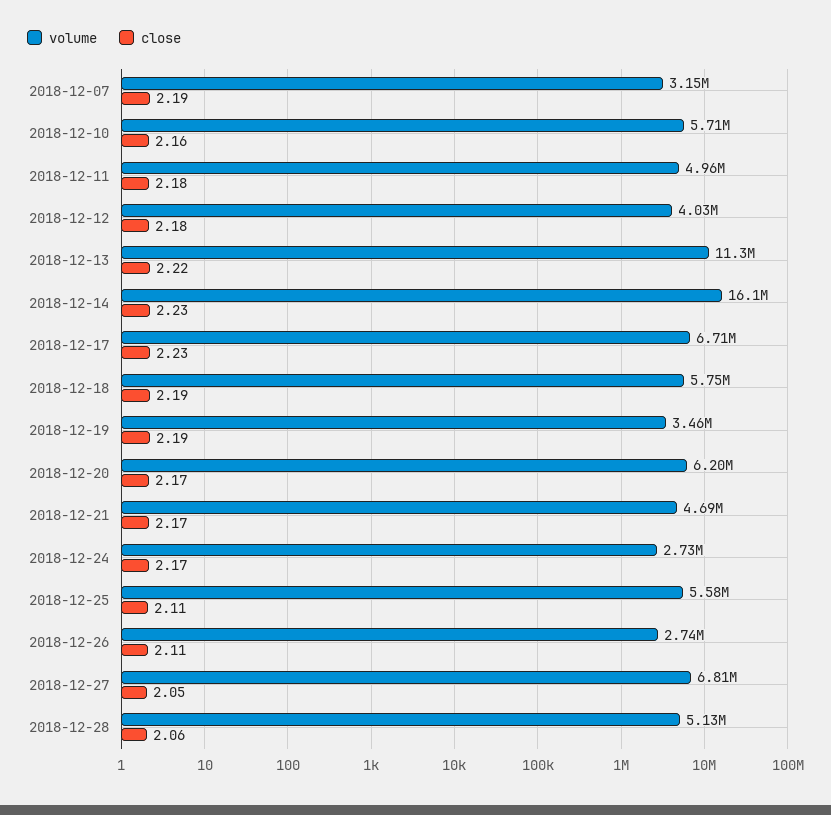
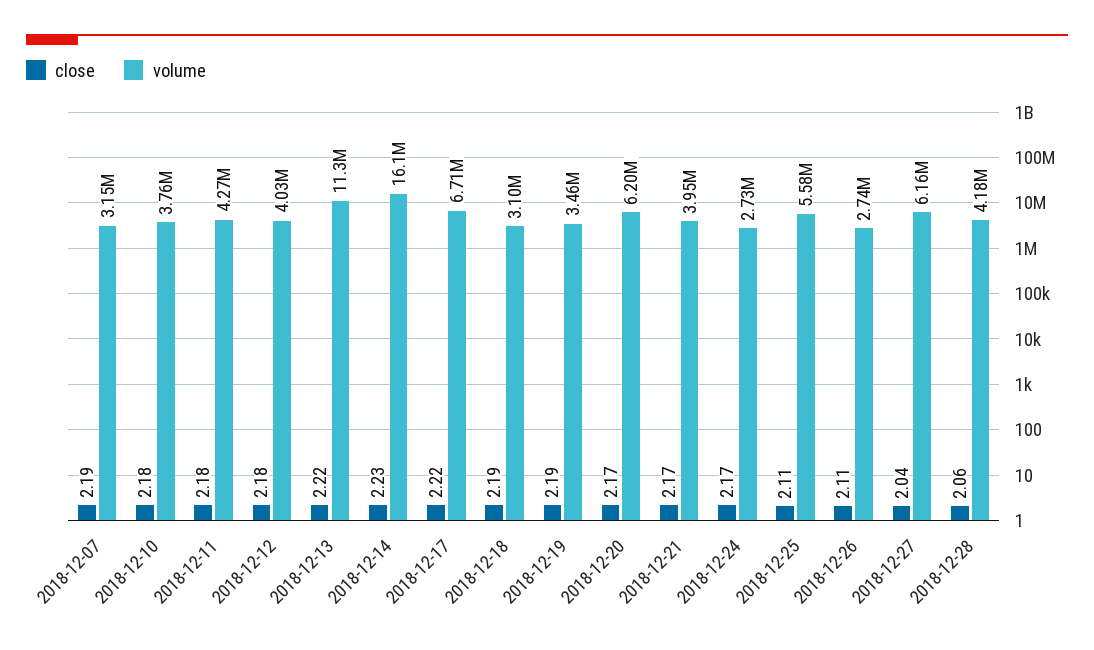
  {
    "volume": {
      "2018-12-07": 3150000,
-     "2018-12-10": 5710000,
+     "2018-12-10": 3760000,
-     "2018-12-11": 4960000,
+     "2018-12-11": 4270000,
      "2018-12-12": 4030000,
      "2018-12-13": 11300000,
      "2018-12-14": 16100000,
      "2018-12-17": 6710000,
-     "2018-12-18": 5750000,
+     "2018-12-18": 3100000,
      "2018-12-19": 3460000,
      "2018-12-20": 6200000,
-     "2018-12-21": 4690000,
+     "2018-12-21": 3950000,
      "2018-12-24": 2730000,
      "2018-12-25": 5580000,
      "2018-12-26": 2740000,
-     "2018-12-27": 6810000,
+     "2018-12-27": 6160000,
-     "2018-12-28": 5130000
+     "2018-12-28": 4180000
    },
    "close": {
      "2018-12-07": 2.19,
-     "2018-12-10": 2.16,
+     "2018-12-10": 2.18,
      "2018-12-11": 2.18,
      "2018-12-12": 2.18,
      "2018-12-13": 2.22,
      "2018-12-14": 2.23,
-     "2018-12-17": 2.23,
+     "2018-12-17": 2.22,
      "2018-12-18": 2.19,
      "2018-12-19": 2.19,
      "2018-12-20": 2.17,
      "2018-12-21": 2.17,
      "2018-12-24": 2.17,
      "2018-12-25": 2.11,
      "2018-12-26": 2.11,
-     "2018-12-27": 2.05,
+     "2018-12-27": 2.04,
      "2018-12-28": 2.06
    }
  }

